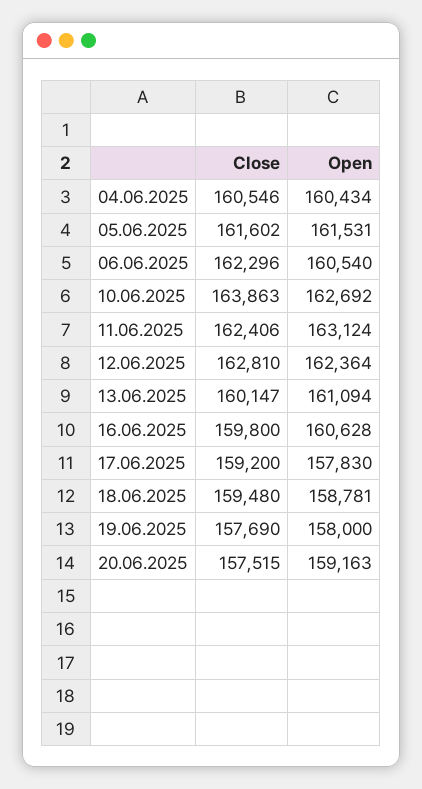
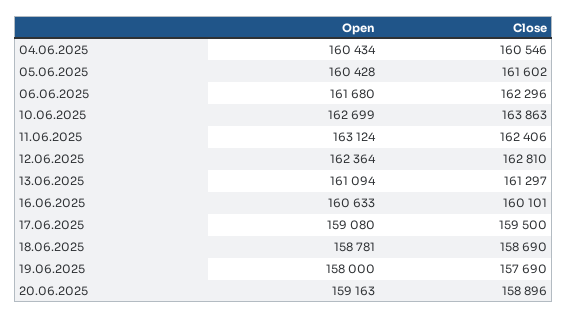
  {
    "Close": {
      "04.06.2025": 160546,
      "05.06.2025": 161602,
      "06.06.2025": 162296,
      "10.06.2025": 163863,
      "11.06.2025": 162406,
      "12.06.2025": 162810,
-     "13.06.2025": 160147,
+     "13.06.2025": 161297,
-     "16.06.2025": 159800,
+     "16.06.2025": 160101,
-     "17.06.2025": 159200,
+     "17.06.2025": 159500,
-     "18.06.2025": 159480,
+     "18.06.2025": 158690,
      "19.06.2025": 157690,
-     "20.06.2025": 157515
+     "20.06.2025": 158896
    },
    "Open": {
      "04.06.2025": 160434,
-     "05.06.2025": 161531,
+     "05.06.2025": 160428,
-     "06.06.2025": 160540,
+     "06.06.2025": 161680,
-     "10.06.2025": 162692,
+     "10.06.2025": 162699,
      "11.06.2025": 163124,
      "12.06.2025": 162364,
      "13.06.2025": 161094,
-     "16.06.2025": 160628,
+     "16.06.2025": 160633,
-     "17.06.2025": 157830,
+     "17.06.2025": 159080,
      "18.06.2025": 158781,
      "19.06.2025": 158000,
      "20.06.2025": 159163
    }
  }

